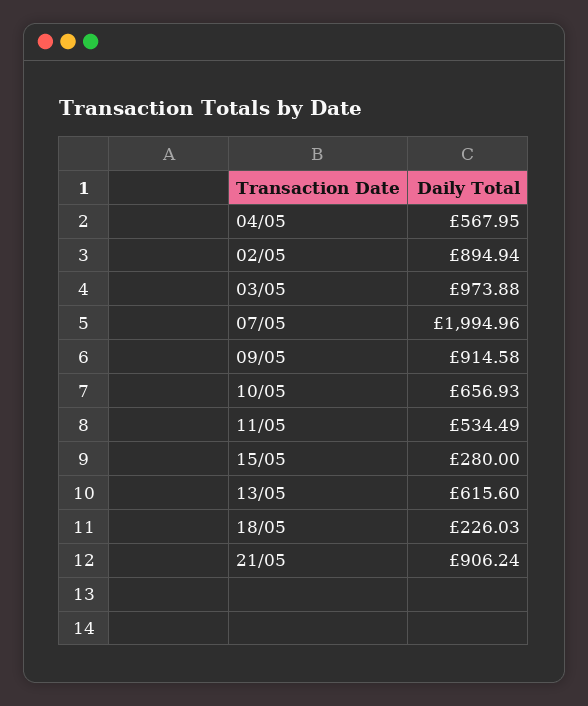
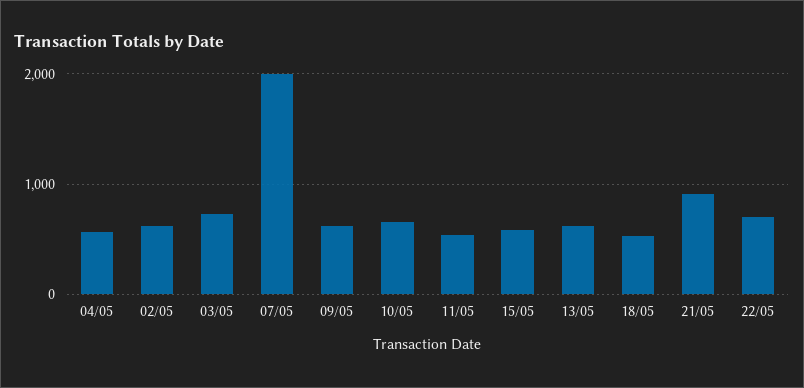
  {
    "04/05": 567.95,
-   "02/05": 894.94,
+   "02/05": 600,
-   "03/05": 973.88,
+   "03/05": 700,
    "07/05": 1994.96,
-   "09/05": 914.58,
+   "09/05": 600,
    "10/05": 656.93,
    "11/05": 534.49,
-   "15/05": 280,
+   "15/05": 600,
    "13/05": 615.6,
-   "18/05": 226.03,
+   "18/05": 500,
-   "21/05": 906.24
+   "21/05": 906.24,
+   "22/05": 700
  }

